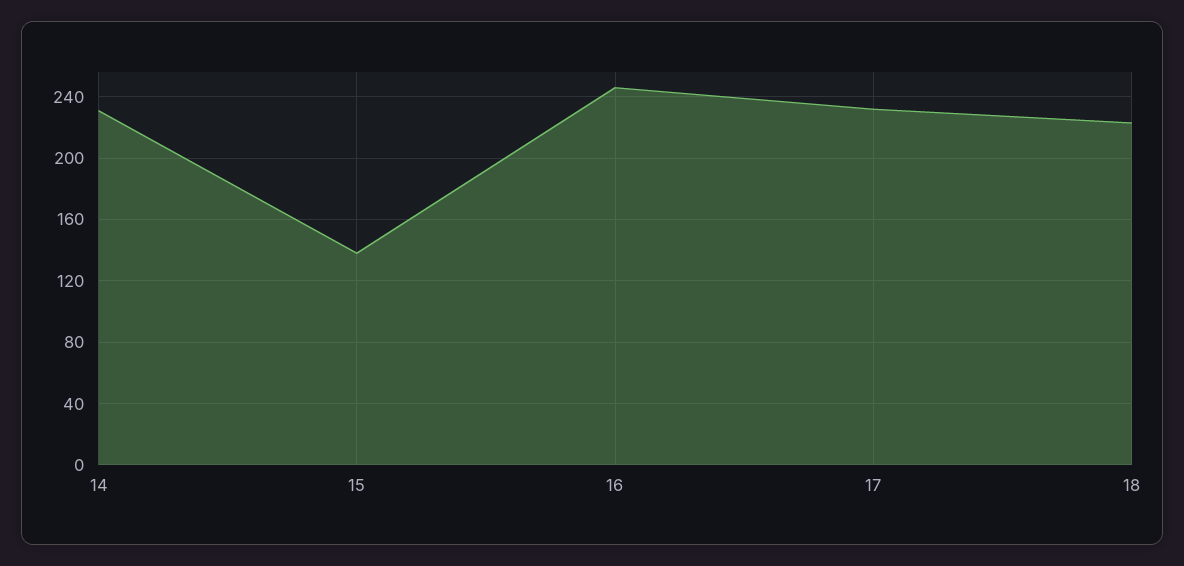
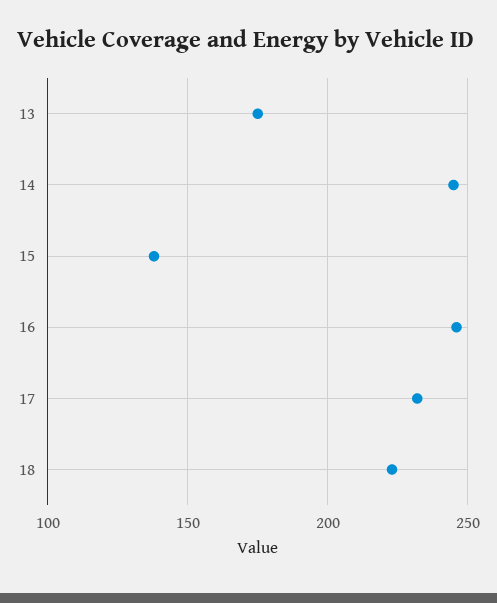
  {
-   "14": 230,
+   "14": 245,
    "15": 140,
    "16": 245,
    "17": 230,
-   "18": 225
+   "18": 225,
+   "13": 175
  }

